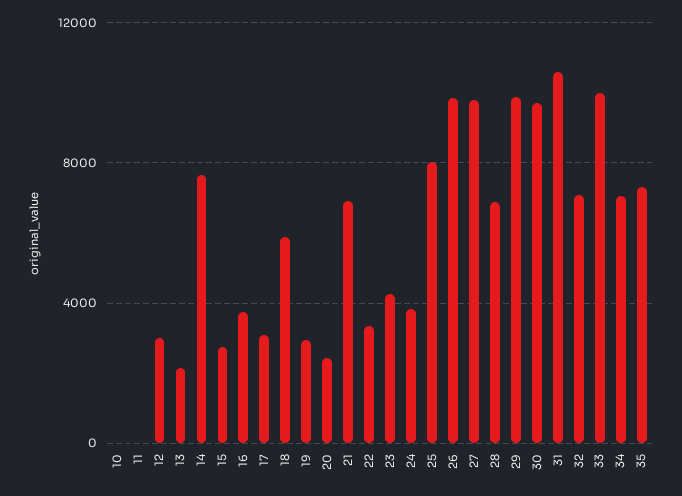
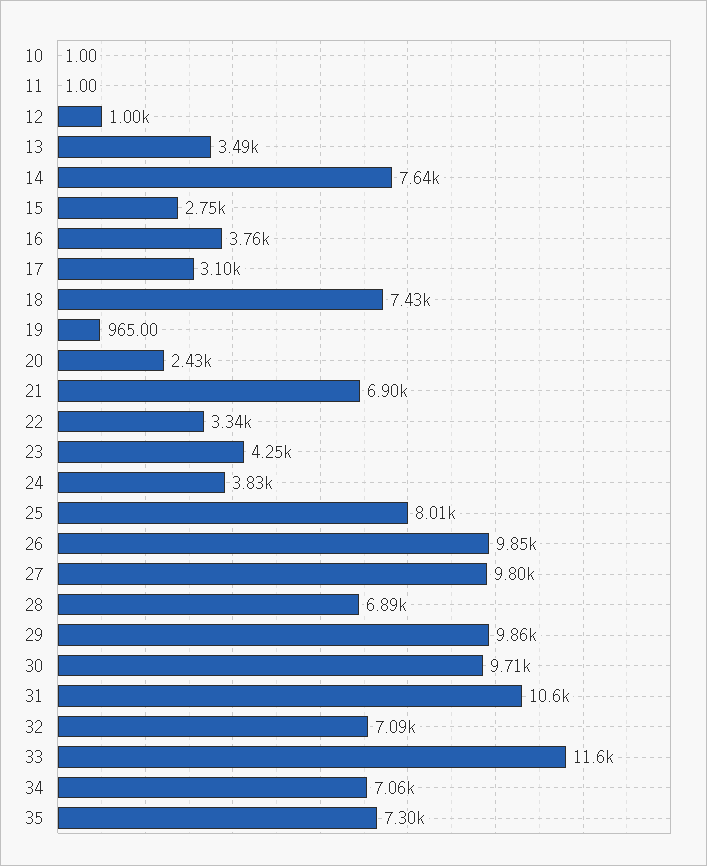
  {
    "10": 1,
    "11": 1,
-   "12": 3000,
+   "12": 1000,
-   "13": 2000,
+   "13": 3490,
    "14": 7640,
    "15": 2750,
    "16": 3760,
    "17": 3100,
-   "18": 6000,
+   "18": 7430,
-   "19": 3000,
+   "19": 965,
    "20": 2430,
    "21": 6900,
    "22": 3340,
    "23": 4250,
    "24": 3830,
    "25": 8010,
    "26": 9850,
    "27": 9800,
    "28": 6890,
    "29": 9860,
    "30": 9710,
    "31": 10600,
    "32": 7090,
-   "33": 10000,
+   "33": 11600,
    "34": 7060,
    "35": 7300
  }

